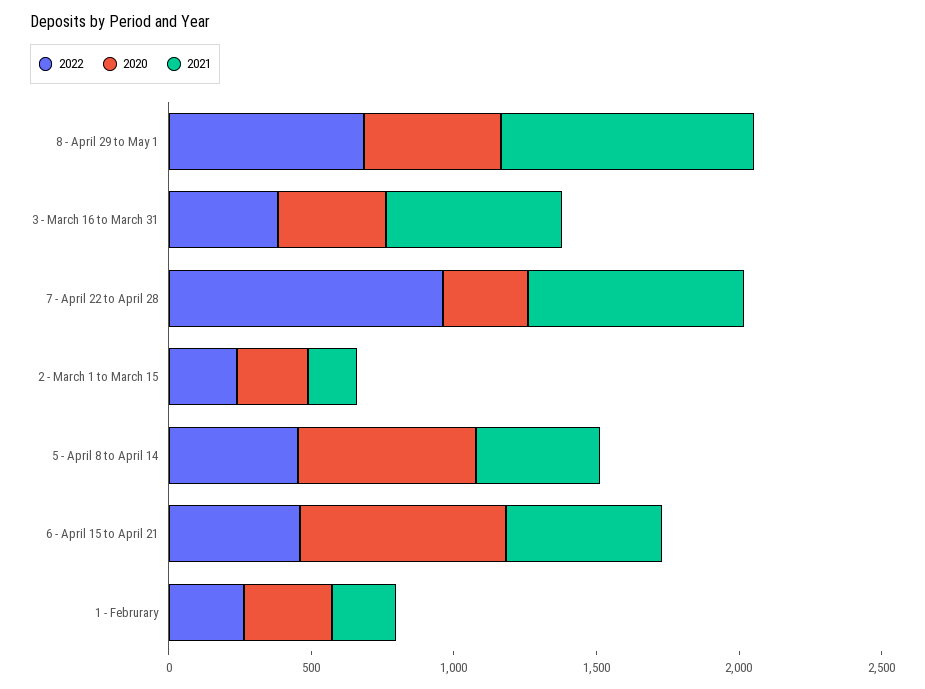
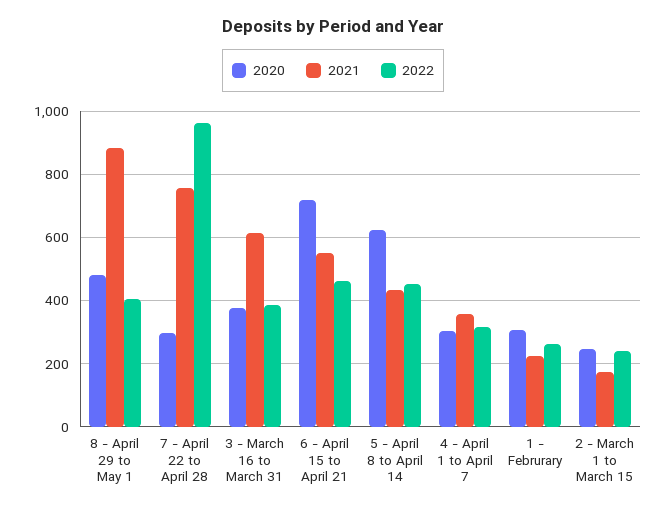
  {
    "2022": {
-     "8 - April 29 to May 1": 700,
+     "8 - April 29 to May 1": 400,
      "3 - March 16 to March 31": 380,
      "7 - April 22 to April 28": 960,
      "2 - March 1 to March 15": 240,
      "5 - April 8 to April 14": 460,
      "6 - April 15 to April 21": 460,
-     "1 - Februrary": 260
+     "1 - Februrary": 260,
+     "4 - April 1 to April 7": 320
    },
    "2020": {
      "8 - April 29 to May 1": 480,
      "3 - March 16 to March 31": 380,
      "7 - April 22 to April 28": 300,
      "2 - March 1 to March 15": 240,
      "5 - April 8 to April 14": 620,
      "6 - April 15 to April 21": 720,
-     "1 - Februrary": 300
+     "1 - Februrary": 300,
+     "4 - April 1 to April 7": 300
    },
    "2021": {
      "8 - April 29 to May 1": 880,
      "3 - March 16 to March 31": 620,
      "7 - April 22 to April 28": 760,
      "2 - March 1 to March 15": 180,
      "5 - April 8 to April 14": 440,
      "6 - April 15 to April 21": 560,
-     "1 - Februrary": 220
+     "1 - Februrary": 220,
+     "4 - April 1 to April 7": 360
    }
  }

